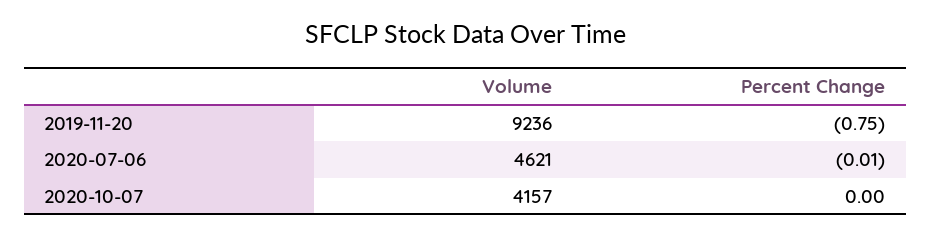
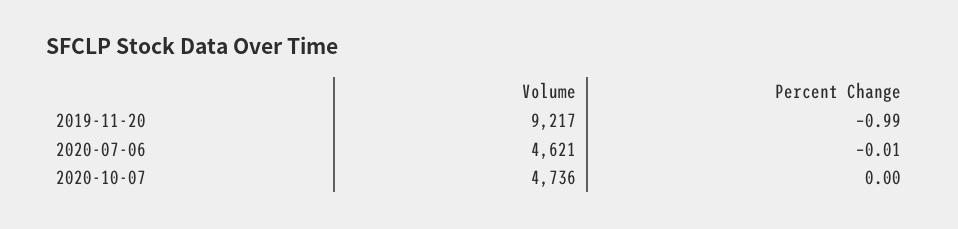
  {
    "Volume": {
-     "2019-11-20": 9236,
+     "2019-11-20": 9217,
      "2020-07-06": 4621,
-     "2020-10-07": 4157
+     "2020-10-07": 4736
    },
    "Percent Change": {
-     "2019-11-20": -0.75,
+     "2019-11-20": -0.99,
      "2020-07-06": -0.01,
      "2020-10-07": 0
    }
  }

